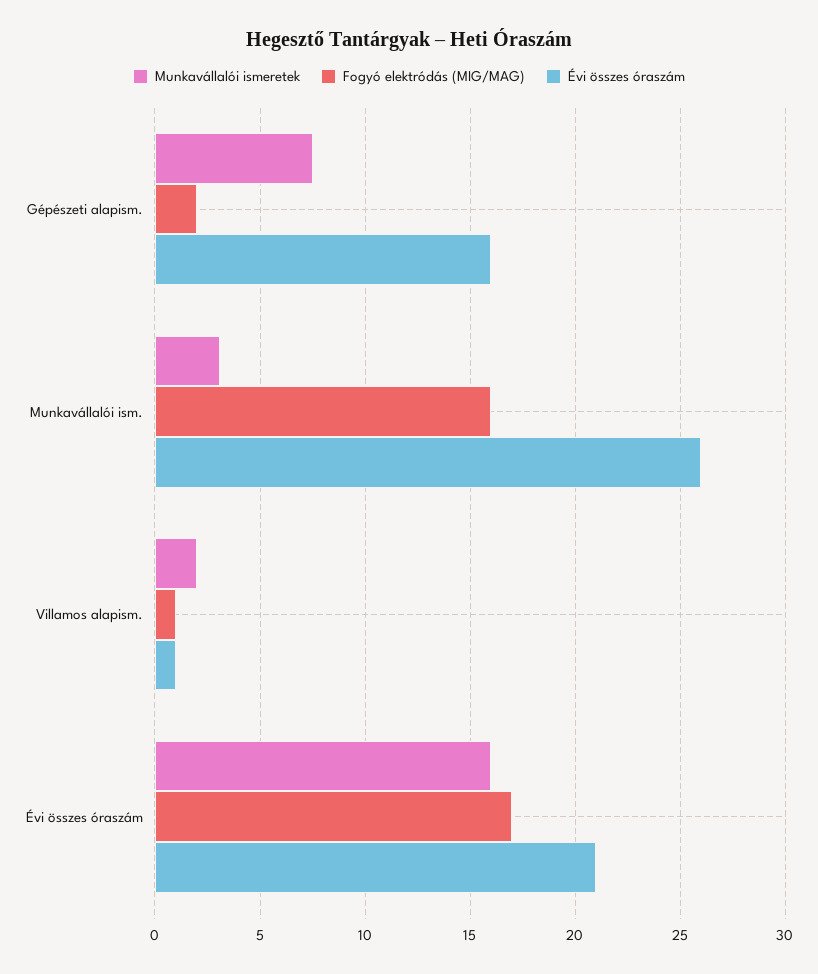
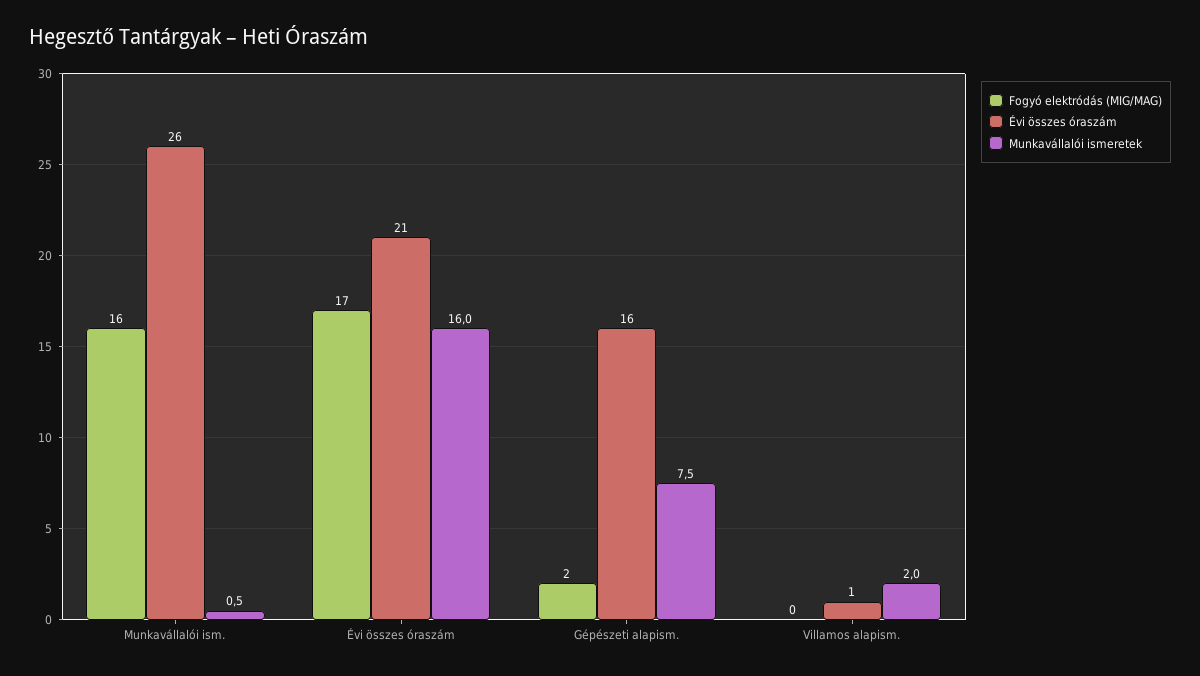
  {
    "Munkavállalói ismeretek": {
      "Gépészeti alapism.": 7.5,
-     "Munkavállalói ism.": 3,
+     "Munkavállalói ism.": 0.5,
      "Villamos alapism.": 2,
      "Évi összes óraszám": 16
    },
    "Fogyó elektródás (MIG/MAG)": {
      "Gépészeti alapism.": 2,
      "Munkavállalói ism.": 16,
-     "Villamos alapism.": 1,
+     "Villamos alapism.": 0,
      "Évi összes óraszám": 17
    },
    "Évi összes óraszám": {
      "Gépészeti alapism.": 16,
      "Munkavállalói ism.": 26,
      "Villamos alapism.": 1,
      "Évi összes óraszám": 21
    }
  }

